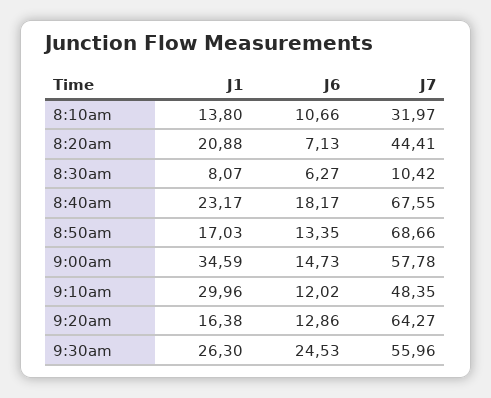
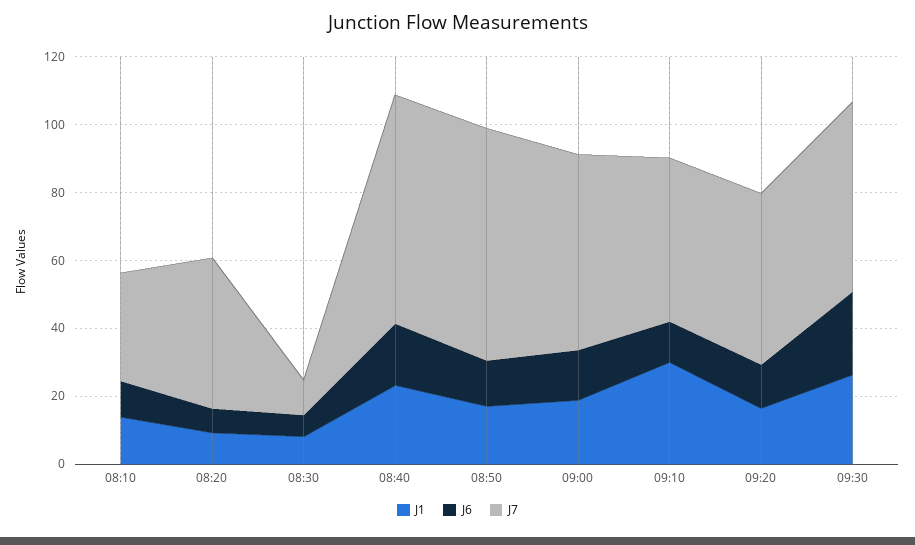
  {
    "J1": {
      "8:10am": 13.8,
-     "8:20am": 20.88,
+     "8:20am": 10,
      "8:30am": 8.07,
      "8:40am": 23.17,
      "8:50am": 17.03,
-     "9:00am": 34.59,
+     "9:00am": 20,
      "9:10am": 29.96,
      "9:20am": 16.38,
      "9:30am": 26.3
    },
    "J6": {
      "8:10am": 10.66,
      "8:20am": 7.13,
      "8:30am": 6.27,
      "8:40am": 18.17,
      "8:50am": 13.35,
      "9:00am": 14.73,
      "9:10am": 12.02,
      "9:20am": 12.86,
      "9:30am": 24.53
    },
    "J7": {
      "8:10am": 31.97,
      "8:20am": 44.41,
      "8:30am": 10.42,
      "8:40am": 67.55,
      "8:50am": 68.66,
      "9:00am": 57.78,
      "9:10am": 48.35,
-     "9:20am": 64.27,
+     "9:20am": 50,
      "9:30am": 55.96
    }
  }

